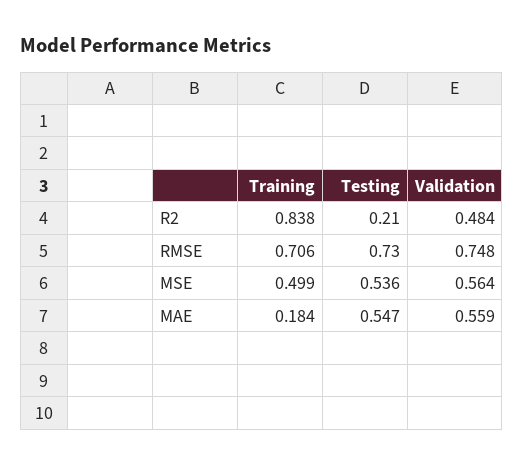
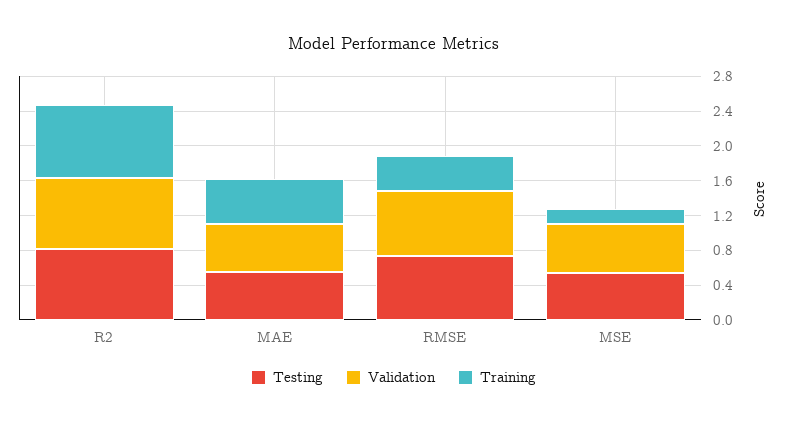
  {
    "Training": {
      "R2": 0.838,
-     "RMSE": 0.706,
+     "RMSE": 0.4,
-     "MSE": 0.499,
+     "MSE": 0.2,
-     "MAE": 0.184
+     "MAE": 0.5
    },
    "Testing": {
-     "R2": 0.21,
+     "R2": 0.8,
      "RMSE": 0.73,
      "MSE": 0.536,
      "MAE": 0.547
    },
    "Validation": {
-     "R2": 0.484,
+     "R2": 0.8,
      "RMSE": 0.748,
      "MSE": 0.564,
      "MAE": 0.559
    }
  }

